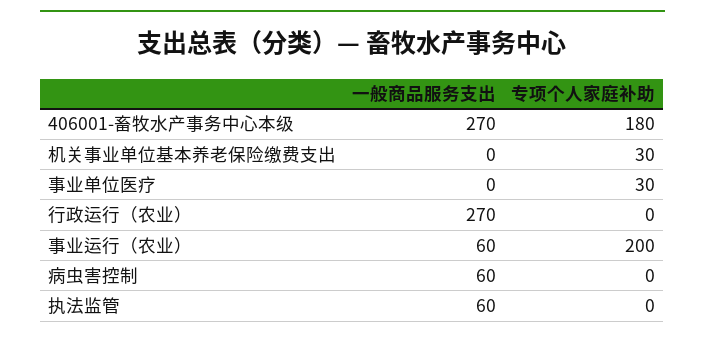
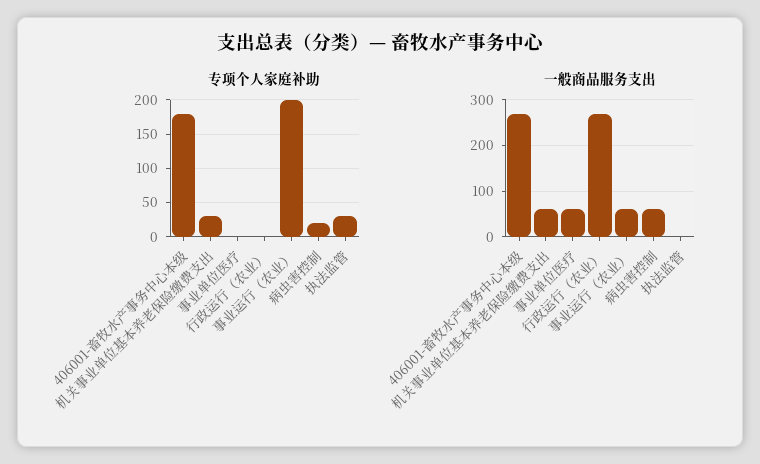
  {
    "一般商品服务支出": {
      "406001-畜牧水产事务中心本级": 270,
-     "机关事业单位基本养老保险缴费支出": 0,
+     "机关事业单位基本养老保险缴费支出": 60,
-     "事业单位医疗": 0,
+     "事业单位医疗": 60,
      "行政运行（农业）": 270,
      "事业运行（农业）": 60,
      "病虫害控制": 60,
-     "执法监管": 60
+     "执法监管": 0
    },
    "专项个人家庭补助": {
      "406001-畜牧水产事务中心本级": 180,
      "机关事业单位基本养老保险缴费支出": 30,
-     "事业单位医疗": 30,
+     "事业单位医疗": 0,
      "行政运行（农业）": 0,
      "事业运行（农业）": 200,
-     "病虫害控制": 0,
+     "病虫害控制": 20,
-     "执法监管": 0
+     "执法监管": 30
    }
  }

